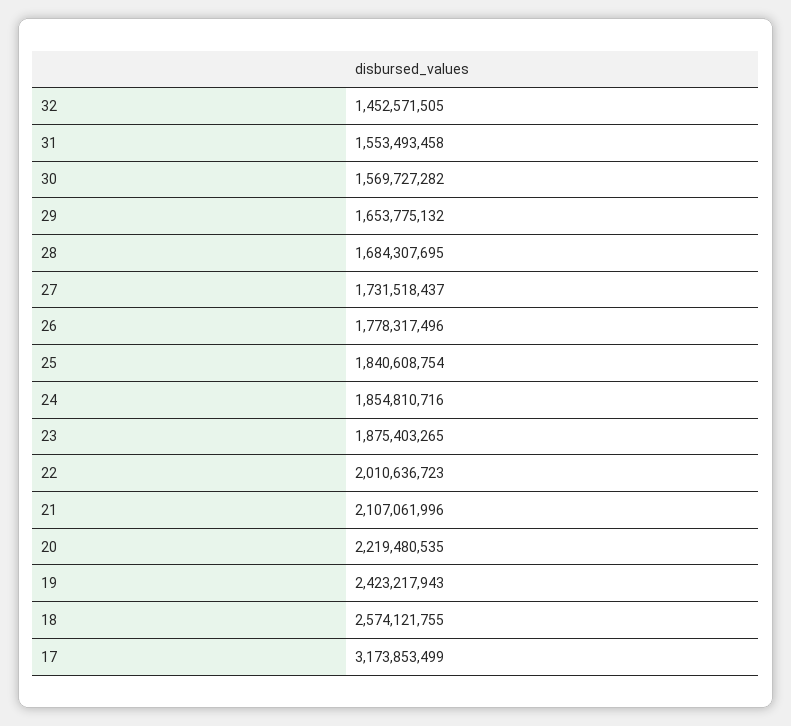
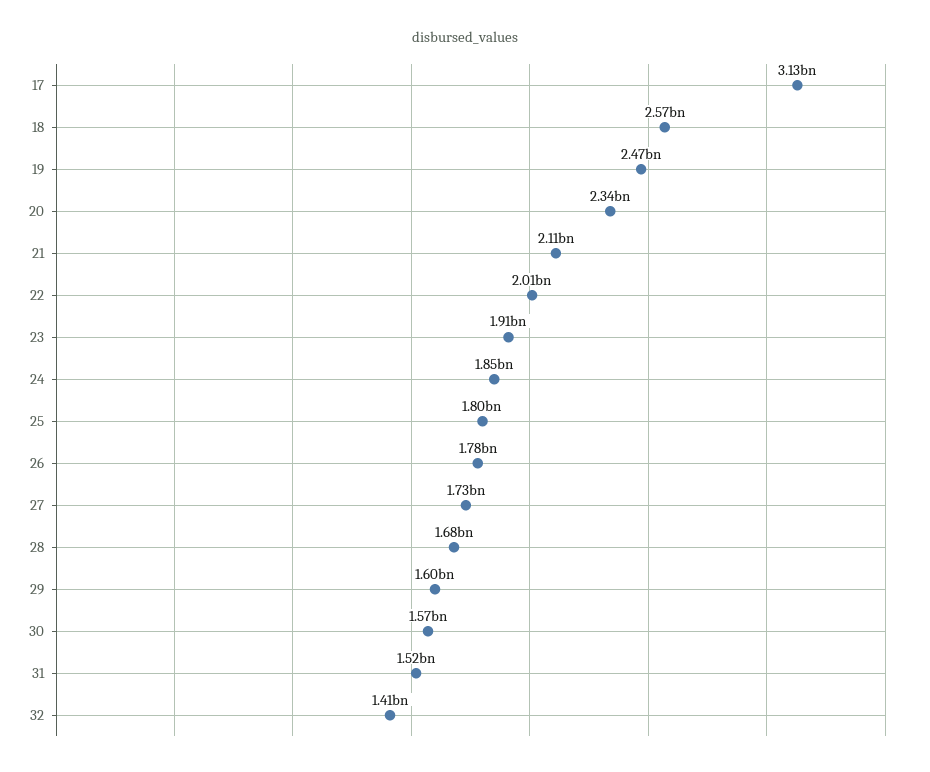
  {
-   "32": 1452571505,
+   "32": 1410000000,
-   "31": 1553493458,
+   "31": 1520000000,
    "30": 1569727282,
-   "29": 1653775132,
+   "29": 1600000000,
    "28": 1684307695,
    "27": 1731518437,
    "26": 1778317496,
-   "25": 1840608754,
+   "25": 1800000000,
    "24": 1854810716,
-   "23": 1875403265,
+   "23": 1910000000,
    "22": 2010636723,
    "21": 2107061996,
-   "20": 2219480535,
+   "20": 2340000000,
-   "19": 2423217943,
+   "19": 2470000000,
    "18": 2574121755,
-   "17": 3173853499
+   "17": 3130000000
  }

